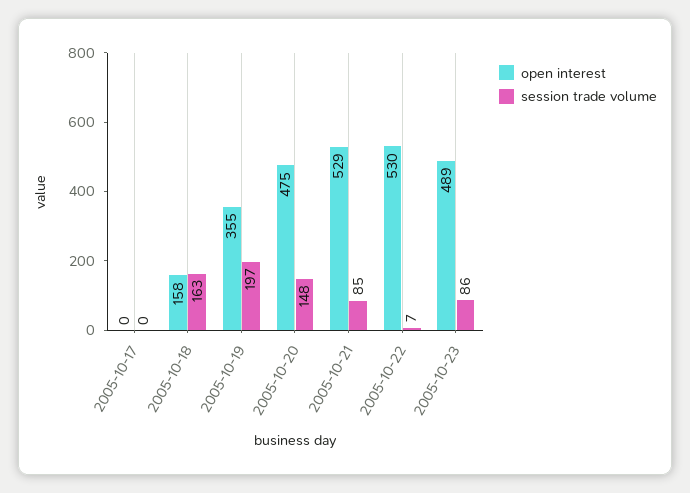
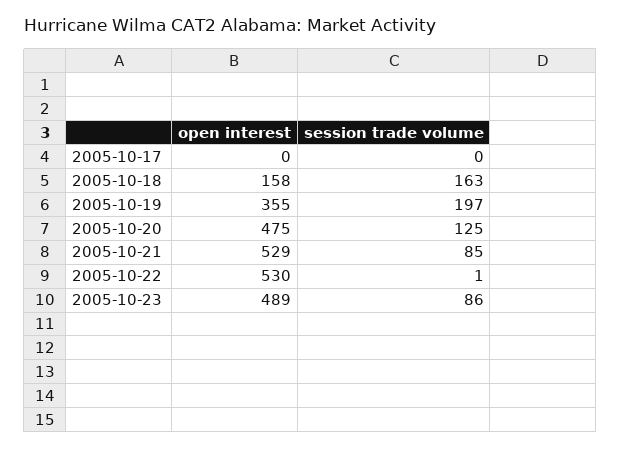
  {
    "open interest": {
      "2005-10-17": 0,
      "2005-10-18": 158,
      "2005-10-19": 355,
      "2005-10-20": 475,
      "2005-10-21": 529,
      "2005-10-22": 530,
      "2005-10-23": 489
    },
    "session trade volume": {
      "2005-10-17": 0,
      "2005-10-18": 163,
      "2005-10-19": 197,
-     "2005-10-20": 148,
+     "2005-10-20": 125,
      "2005-10-21": 85,
-     "2005-10-22": 7,
+     "2005-10-22": 1,
      "2005-10-23": 86
    }
  }

